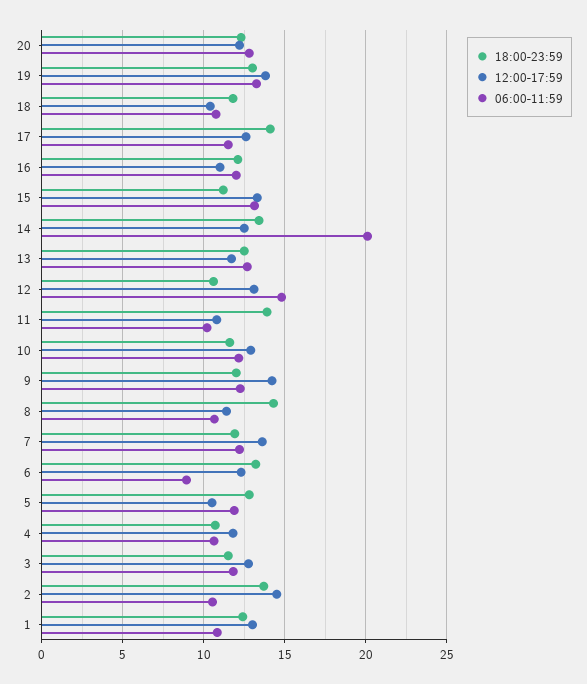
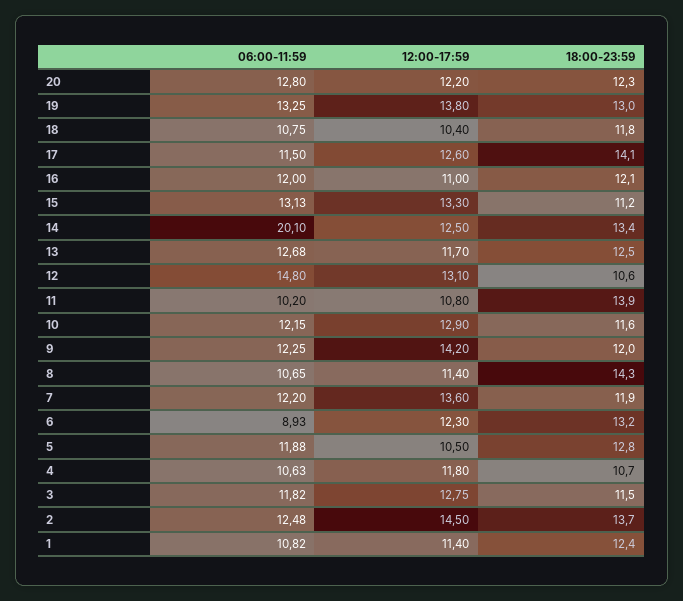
  {
    "18:00-23:59": {
      "20": 12.3,
      "19": 13,
      "18": 11.8,
      "17": 14.1,
      "16": 12.1,
      "15": 11.2,
      "14": 13.4,
      "13": 12.5,
      "12": 10.6,
      "11": 13.9,
      "10": 11.6,
      "9": 12,
      "8": 14.3,
      "7": 11.9,
      "6": 13.2,
      "5": 12.8,
      "4": 10.7,
      "3": 11.5,
      "2": 13.7,
      "1": 12.4
    },
    "12:00-17:59": {
      "20": 12.2,
      "19": 13.8,
      "18": 10.4,
      "17": 12.6,
      "16": 11,
      "15": 13.3,
      "14": 12.5,
      "13": 11.7,
      "12": 13.1,
      "11": 10.8,
      "10": 12.9,
      "9": 14.2,
      "8": 11.4,
      "7": 13.6,
      "6": 12.3,
      "5": 10.5,
      "4": 11.8,
      "3": 12.75,
      "2": 14.5,
-     "1": 13
+     "1": 11.4
    },
    "06:00-11:59": {
      "20": 12.8,
      "19": 13.25,
      "18": 10.75,
      "17": 11.5,
      "16": 12,
      "15": 13.13,
      "14": 20.1,
      "13": 12.68,
      "12": 14.8,
      "11": 10.2,
      "10": 12.15,
      "9": 12.25,
      "8": 10.65,
      "7": 12.2,
      "6": 8.93,
      "5": 11.88,
      "4": 10.63,
      "3": 11.82,
-     "2": 10.5,
+     "2": 12.48,
      "1": 10.82
    }
  }

